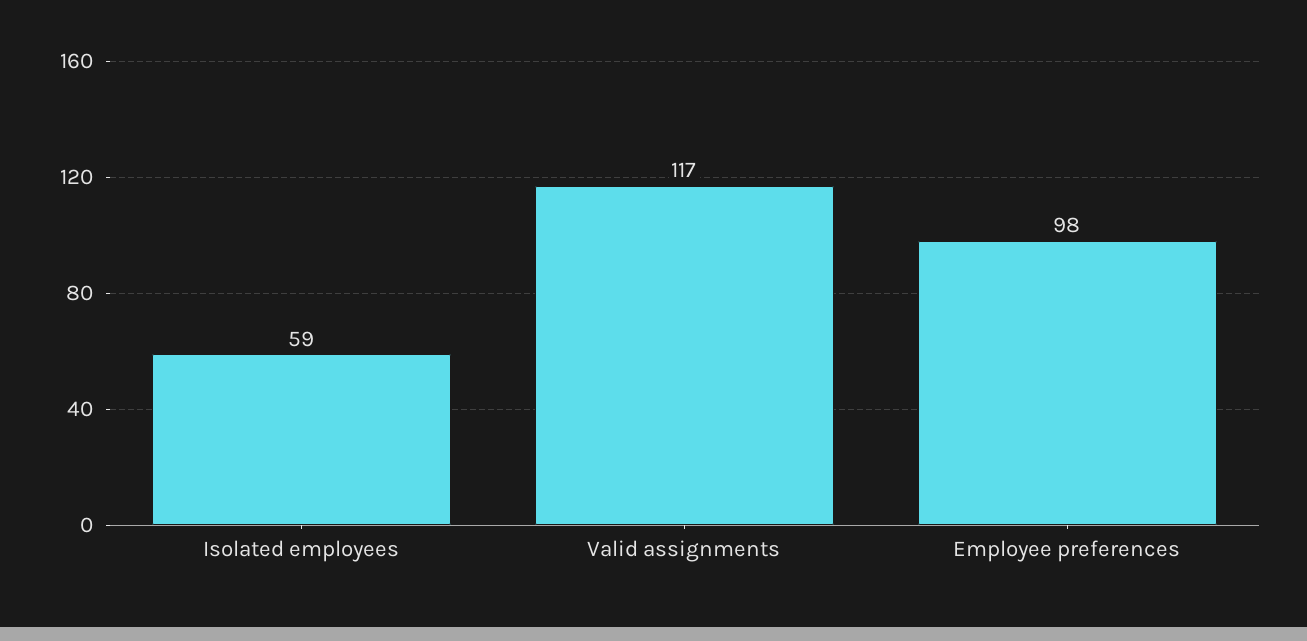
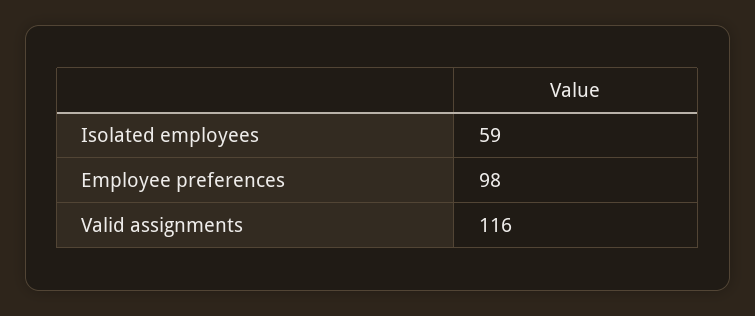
  {
    "Isolated employees": 59,
-   "Valid assignments": 117,
+   "Valid assignments": 116,
    "Employee preferences": 98
  }

